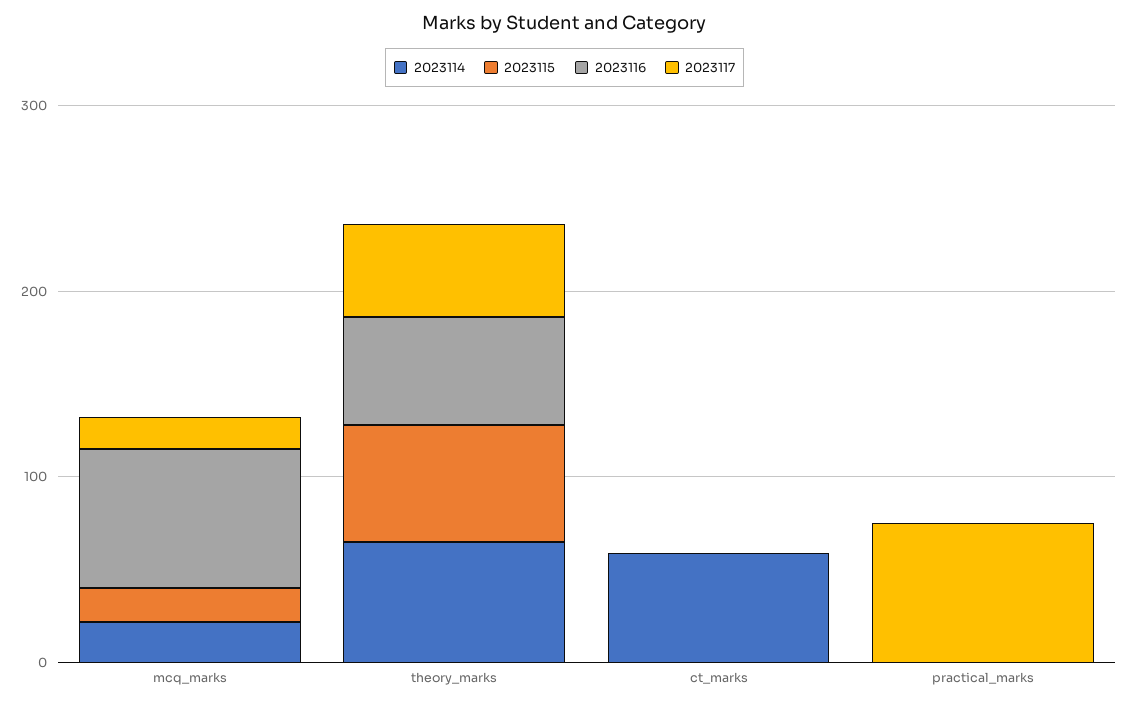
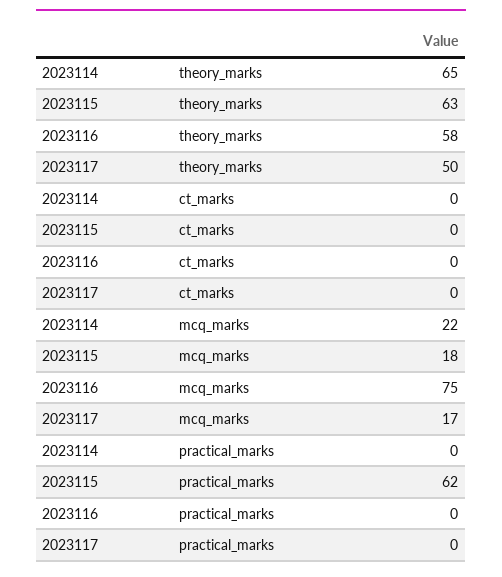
  {
    "2023114": {
      "mcq_marks": 22,
      "theory_marks": 65,
-     "ct_marks": 60,
+     "ct_marks": 0,
      "practical_marks": 0
    },
    "2023115": {
      "mcq_marks": 18,
      "theory_marks": 63,
      "ct_marks": 0,
-     "practical_marks": 0
+     "practical_marks": 62
    },
    "2023116": {
      "mcq_marks": 75,
      "theory_marks": 58,
      "ct_marks": 0,
      "practical_marks": 0
    },
    "2023117": {
      "mcq_marks": 17,
      "theory_marks": 50,
      "ct_marks": 0,
-     "practical_marks": 80
+     "practical_marks": 0
    }
  }

